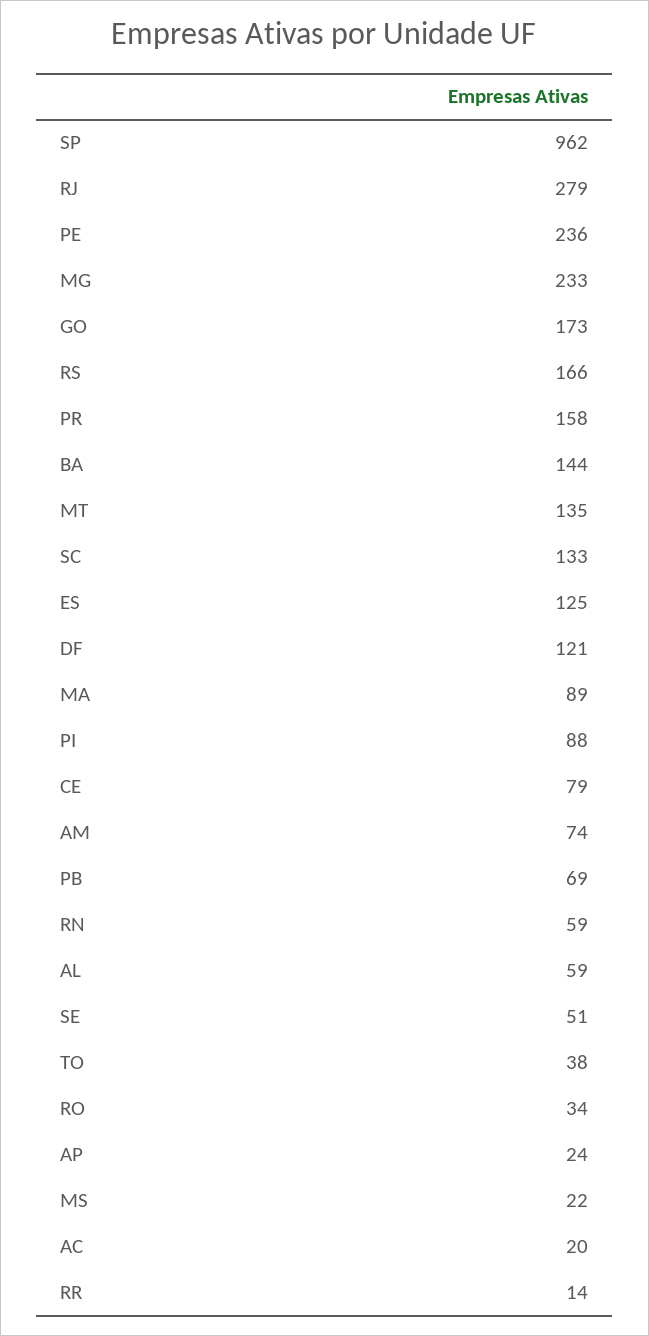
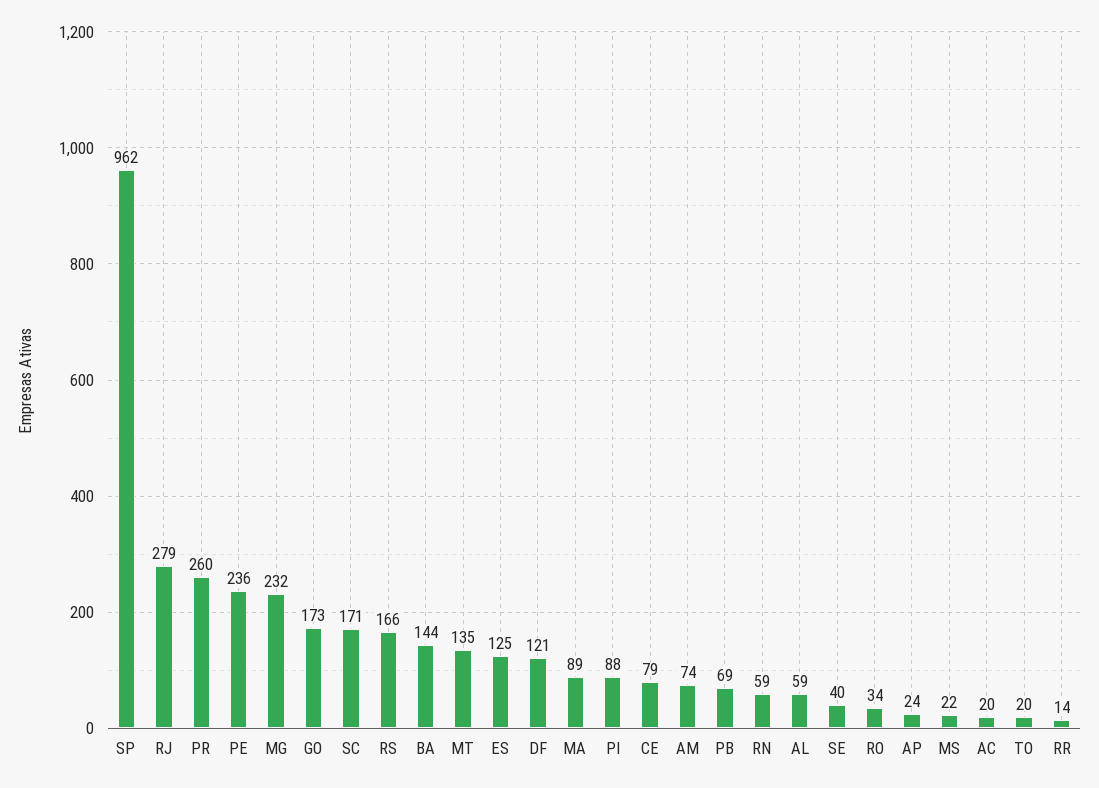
  {
    "SP": 962,
    "RJ": 279,
    "PE": 236,
-   "MG": 233,
+   "MG": 232,
    "GO": 173,
    "RS": 166,
-   "PR": 158,
+   "PR": 260,
    "BA": 144,
    "MT": 135,
-   "SC": 133,
+   "SC": 171,
    "ES": 125,
    "DF": 121,
    "MA": 89,
    "PI": 88,
    "CE": 79,
    "AM": 74,
    "PB": 69,
    "RN": 59,
    "AL": 59,
-   "SE": 51,
+   "SE": 40,
-   "TO": 38,
+   "TO": 20,
    "RO": 34,
    "AP": 24,
    "MS": 22,
    "AC": 20,
    "RR": 14
  }

